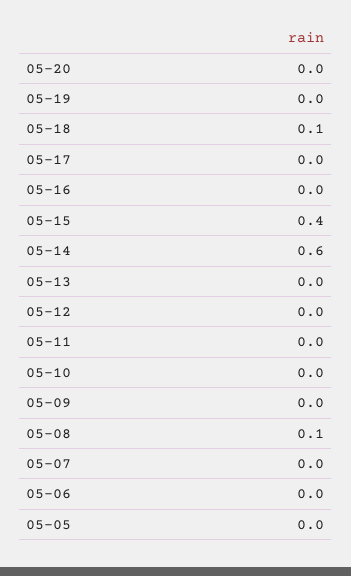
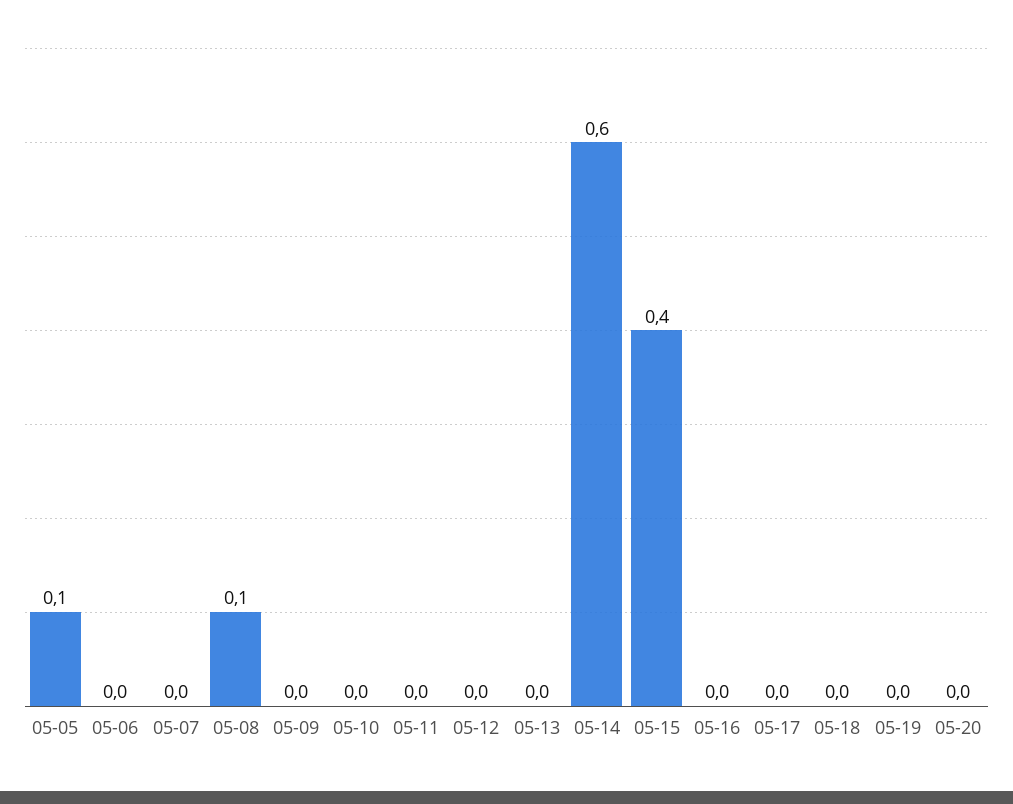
  {
    "05-20": 0,
    "05-19": 0,
-   "05-18": 0.1,
+   "05-18": 0,
    "05-17": 0,
    "05-16": 0,
    "05-15": 0.4,
    "05-14": 0.6,
    "05-13": 0,
    "05-12": 0,
    "05-11": 0,
    "05-10": 0,
    "05-09": 0,
    "05-08": 0.1,
    "05-07": 0,
    "05-06": 0,
-   "05-05": 0
+   "05-05": 0.1
  }

